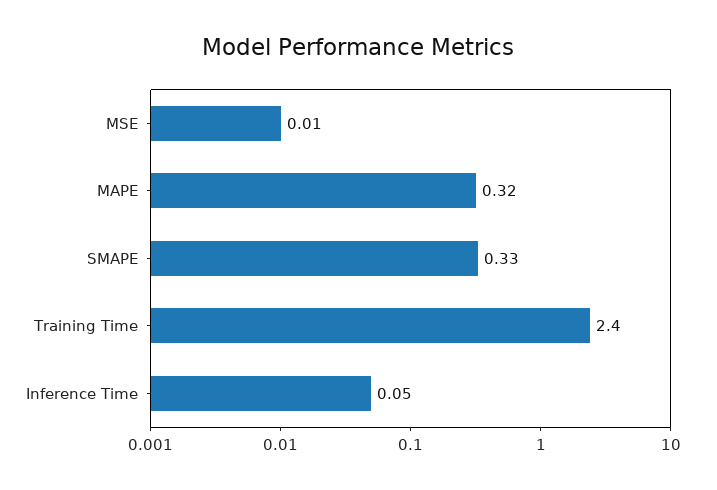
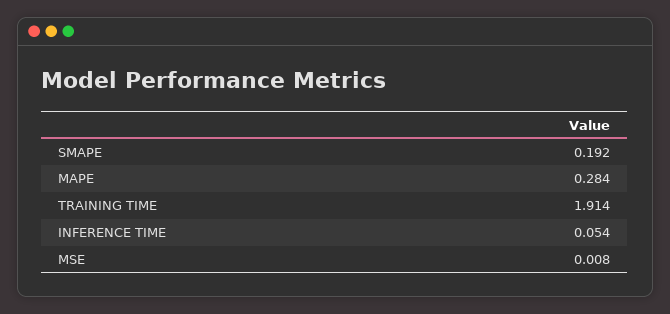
  {
    "MSE": 0.008,
-   "MAPE": 0.32,
+   "MAPE": 0.284,
-   "SMAPE": 0.33,
+   "SMAPE": 0.192,
-   "Training Time": 2.4,
+   "Training Time": 1.914,
    "Inference Time": 0.054
  }

